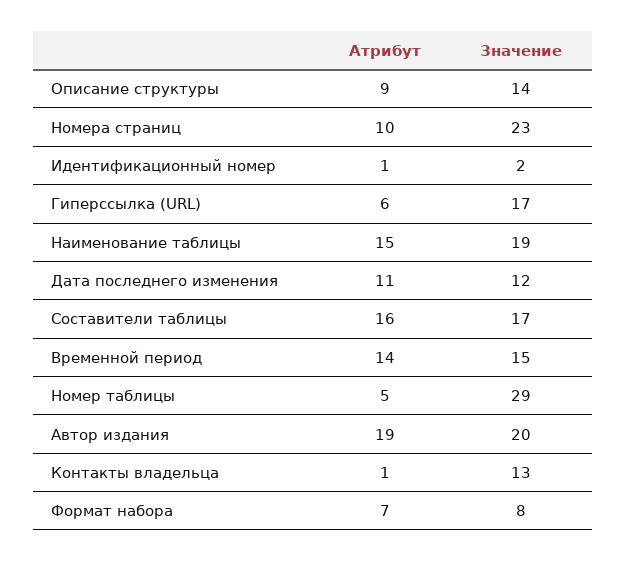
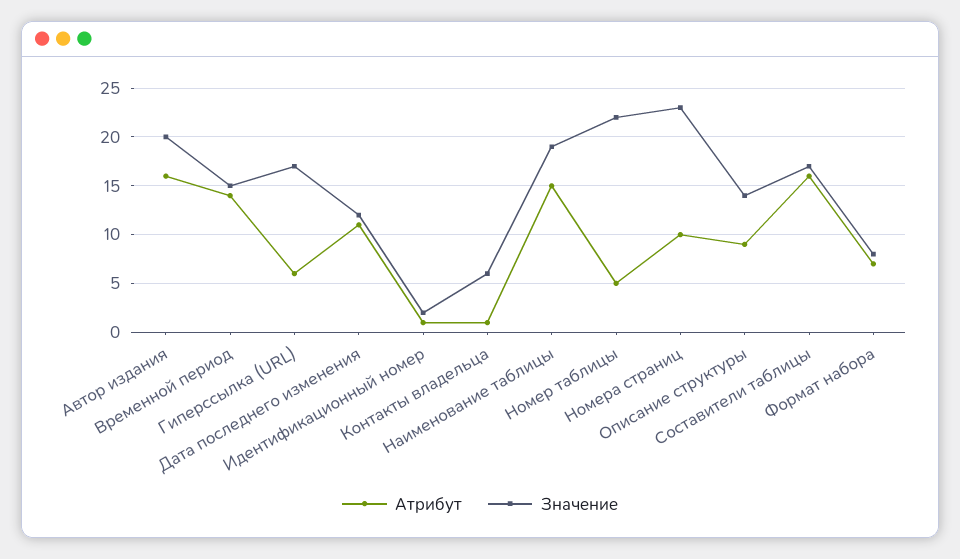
  {
    "Атрибут": {
      "Описание структуры": 9,
      "Номера страниц": 10,
      "Идентификационный номер": 1,
      "Гиперссылка (URL)": 6,
      "Наименование таблицы": 15,
      "Дата последнего изменения": 11,
      "Составители таблицы": 16,
      "Временной период": 14,
      "Номер таблицы": 5,
-     "Автор издания": 19,
+     "Автор издания": 16,
      "Контакты владельца": 1,
      "Формат набора": 7
    },
    "Значение": {
      "Описание структуры": 14,
      "Номера страниц": 23,
      "Идентификационный номер": 2,
      "Гиперссылка (URL)": 17,
      "Наименование таблицы": 19,
      "Дата последнего изменения": 12,
      "Составители таблицы": 17,
      "Временной период": 15,
-     "Номер таблицы": 29,
+     "Номер таблицы": 22,
      "Автор издания": 20,
-     "Контакты владельца": 13,
+     "Контакты владельца": 6,
      "Формат набора": 8
    }
  }

